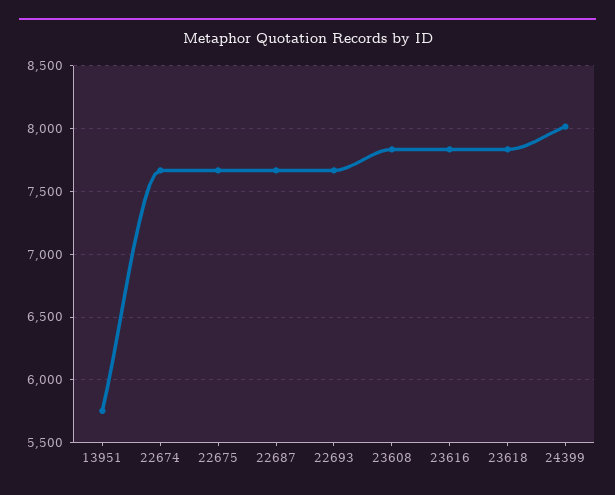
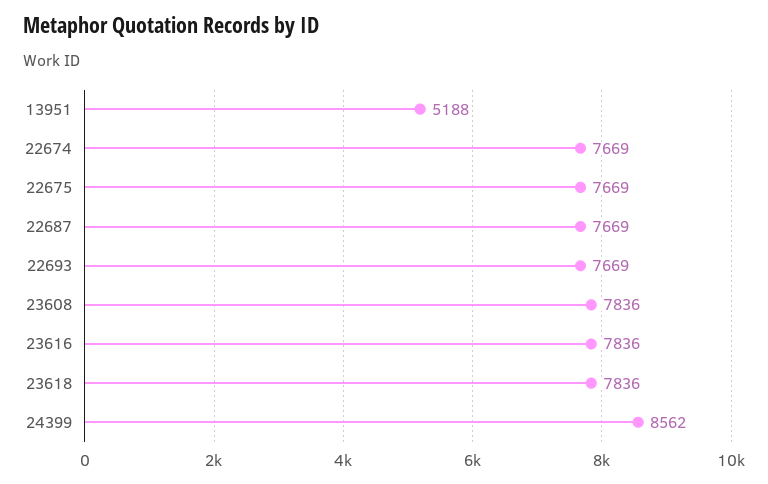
  {
-   "13951": 5750,
+   "13951": 5188,
    "22674": 7669,
    "22675": 7669,
    "22687": 7669,
    "22693": 7669,
    "23608": 7836,
    "23616": 7836,
    "23618": 7836,
-   "24399": 8000
+   "24399": 8562
  }

